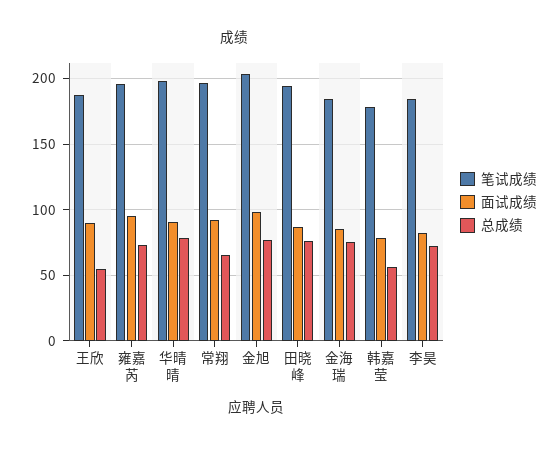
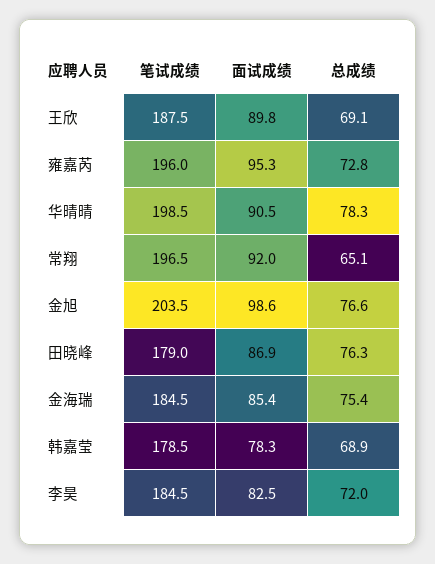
  {
    "笔试成绩": {
      "王欣": 187.5,
      "雍嘉芮": 196,
      "华晴晴": 198.5,
      "常翔": 196.5,
      "金旭": 203.5,
-     "田晓峰": 195,
+     "田晓峰": 179,
      "金海瑞": 184.5,
      "韩嘉莹": 178.5,
      "李昊": 184.5
    },
    "面试成绩": {
      "王欣": 89.8,
      "雍嘉芮": 95.3,
      "华晴晴": 90.5,
      "常翔": 92,
      "金旭": 98.6,
      "田晓峰": 86.9,
      "金海瑞": 85.4,
      "韩嘉莹": 78.3,
      "李昊": 82.5
    },
    "总成绩": {
-     "王欣": 55,
+     "王欣": 69.1,
      "雍嘉芮": 72.8,
      "华晴晴": 78.3,
      "常翔": 65.1,
      "金旭": 76.6,
      "田晓峰": 76.3,
      "金海瑞": 75.4,
-     "韩嘉莹": 55,
+     "韩嘉莹": 68.9,
      "李昊": 72
    }
  }

